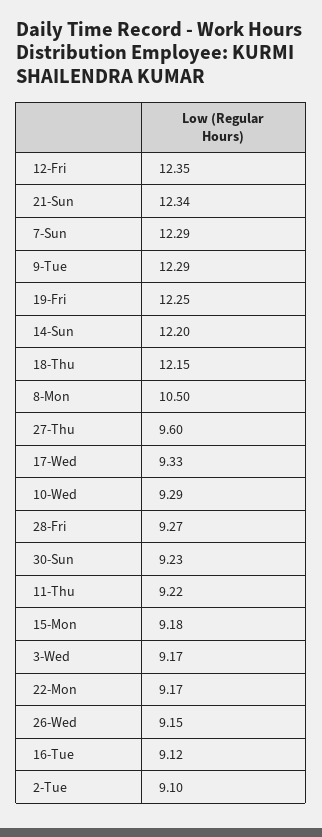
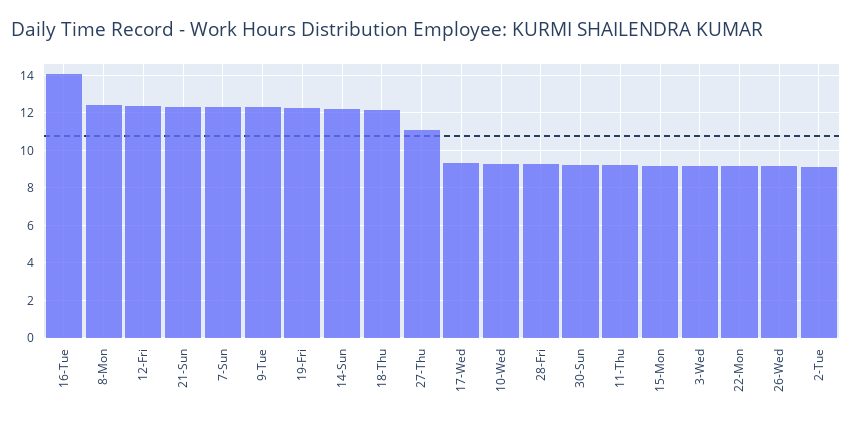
  {
    "12-Fri": 12.35,
    "21-Sun": 12.34,
    "7-Sun": 12.29,
    "9-Tue": 12.29,
    "19-Fri": 12.25,
    "14-Sun": 12.2,
    "18-Thu": 12.15,
-   "8-Mon": 10.5,
+   "8-Mon": 12.5,
-   "27-Thu": 9.6,
+   "27-Thu": 11,
    "17-Wed": 9.33,
    "10-Wed": 9.29,
    "28-Fri": 9.27,
    "30-Sun": 9.23,
    "11-Thu": 9.22,
    "15-Mon": 9.18,
    "3-Wed": 9.17,
    "22-Mon": 9.17,
    "26-Wed": 9.15,
-   "16-Tue": 9.12,
+   "16-Tue": 14,
    "2-Tue": 9.1
  }

